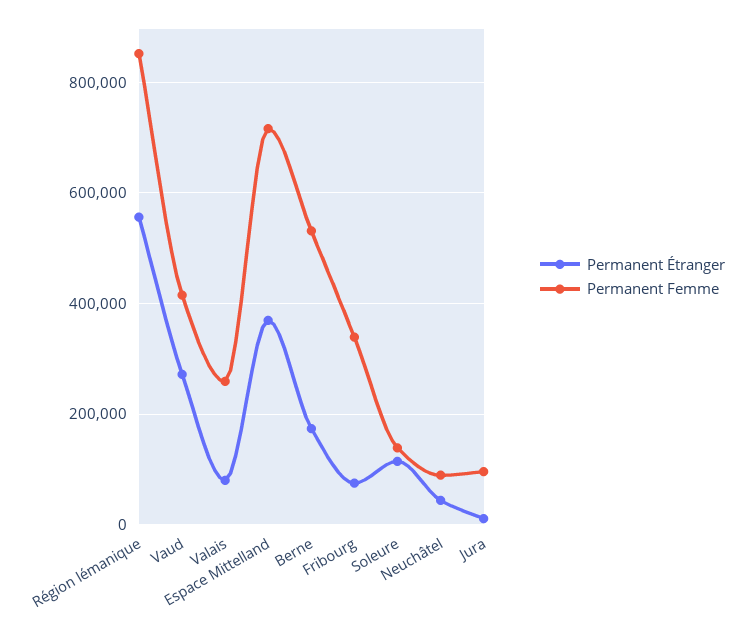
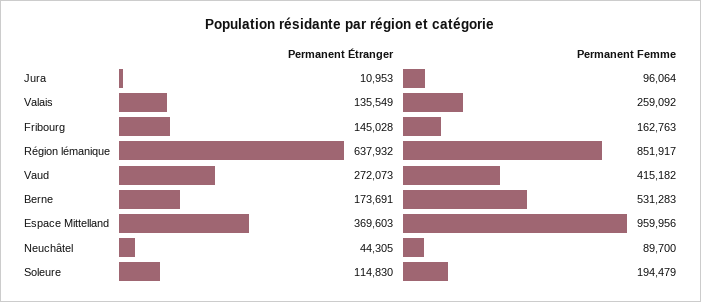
  {
    "Permanent Étranger": {
-     "Région lémanique": 560000,
+     "Région lémanique": 637932,
      "Vaud": 272073,
-     "Valais": 80000,
+     "Valais": 135549,
      "Espace Mittelland": 369603,
      "Berne": 173691,
-     "Fribourg": 80000,
+     "Fribourg": 145028,
      "Soleure": 114830,
      "Neuchâtel": 44305,
      "Jura": 10953
    },
    "Permanent Femme": {
      "Région lémanique": 851917,
      "Vaud": 415182,
      "Valais": 259092,
-     "Espace Mittelland": 720000,
+     "Espace Mittelland": 959956,
      "Berne": 531283,
-     "Fribourg": 340000,
+     "Fribourg": 162763,
-     "Soleure": 140000,
+     "Soleure": 194479,
      "Neuchâtel": 89700,
      "Jura": 96064
    }
  }

